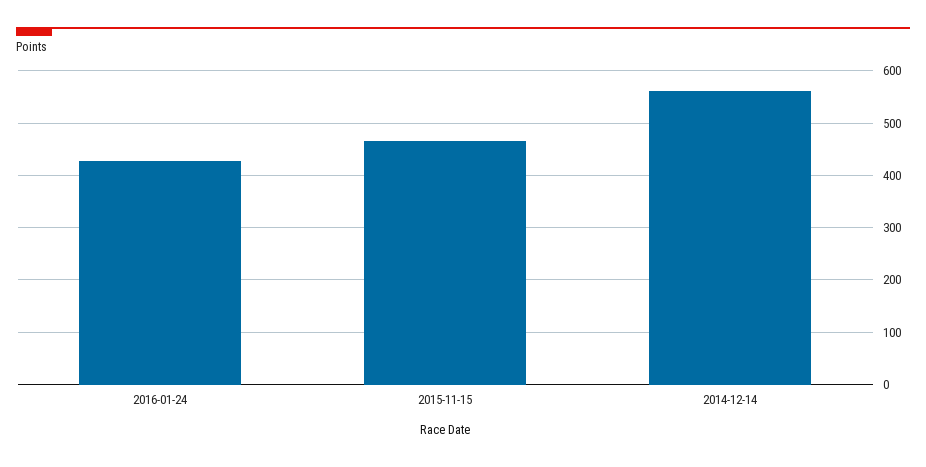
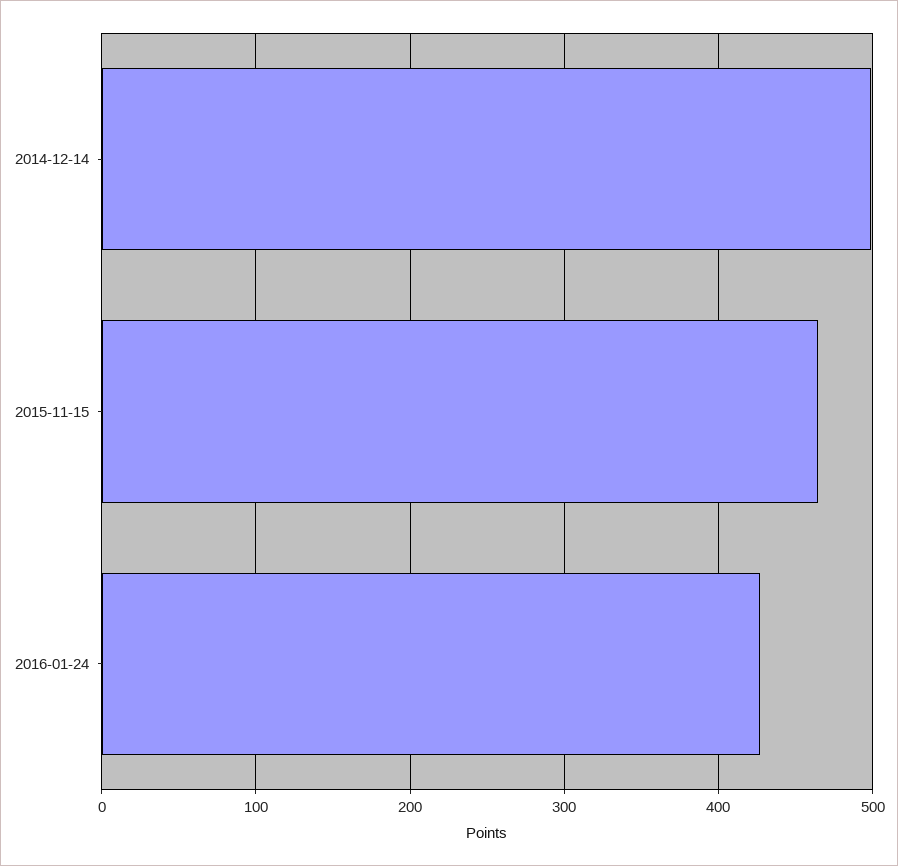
  {
    "2016-01-24": 430,
    "2015-11-15": 460,
-   "2014-12-14": 560
+   "2014-12-14": 500
  }

